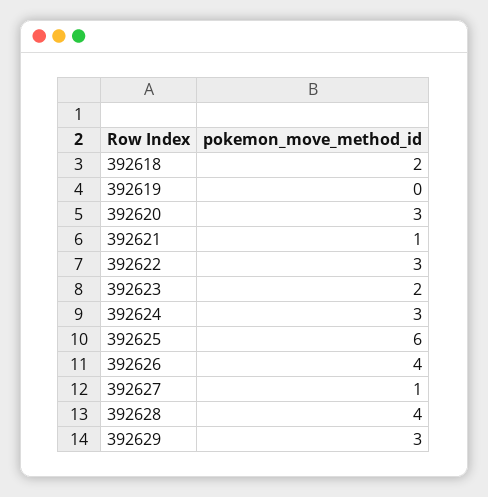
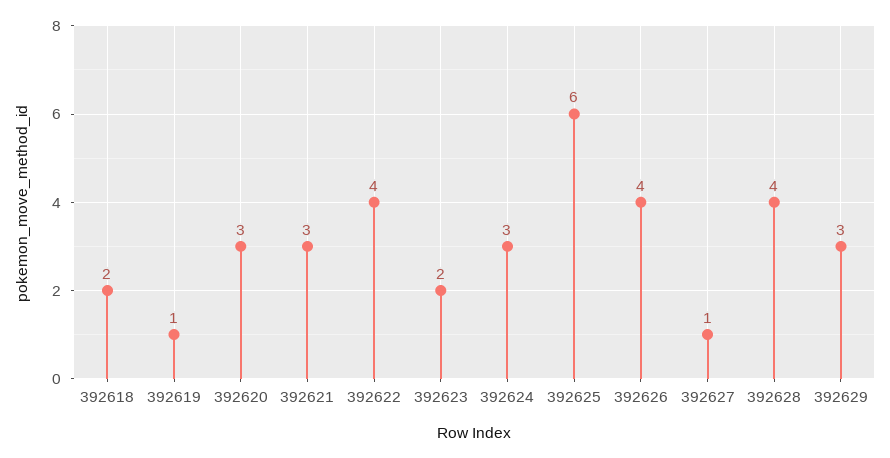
  {
    "392618": 2,
-   "392619": 0,
+   "392619": 1,
    "392620": 3,
-   "392621": 1,
+   "392621": 3,
-   "392622": 3,
+   "392622": 4,
    "392623": 2,
    "392624": 3,
    "392625": 6,
    "392626": 4,
    "392627": 1,
    "392628": 4,
    "392629": 3
  }

